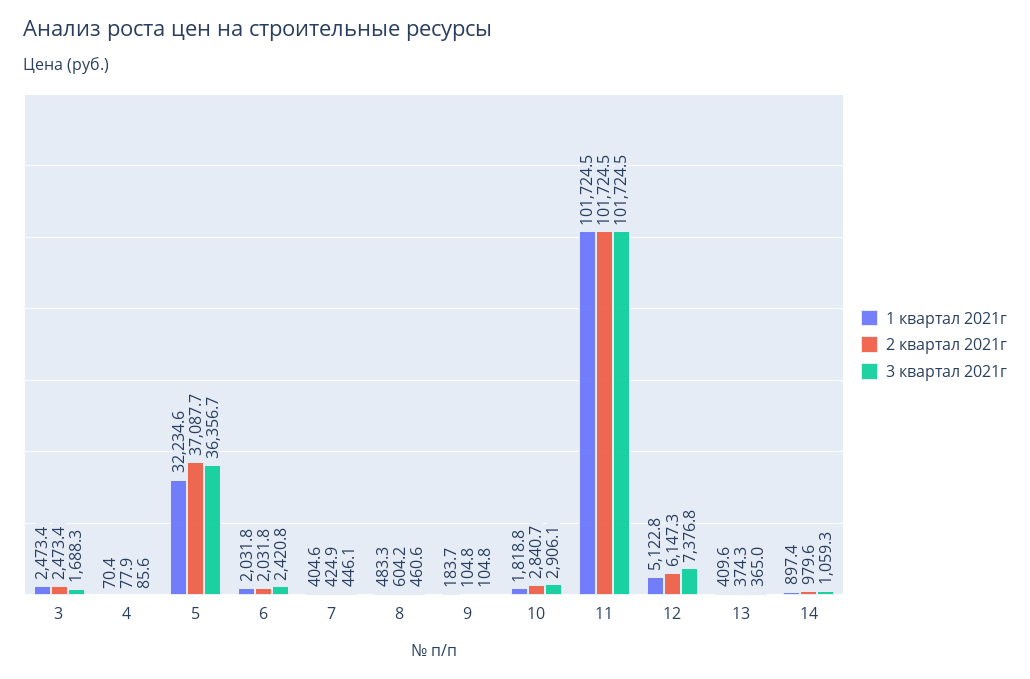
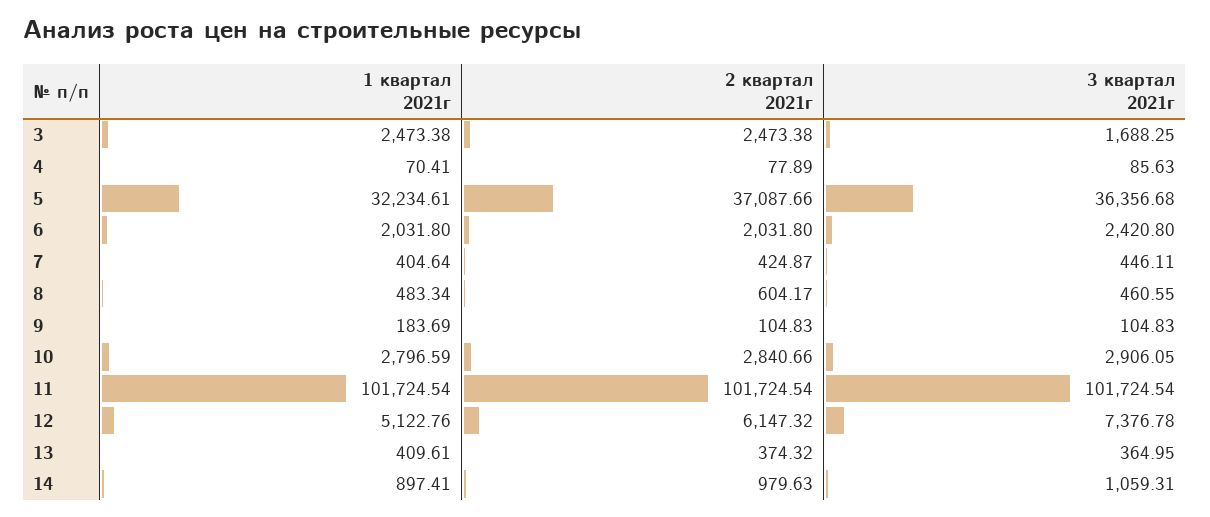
  {
    "1 квартал 2021г": {
      "3": 2473.38,
      "4": 70.41,
      "5": 32234.61,
      "6": 2031.8,
      "7": 404.64,
      "8": 483.34,
      "9": 183.69,
-     "10": 1818.8,
+     "10": 2796.59,
      "11": 101724.54,
      "12": 5122.76,
      "13": 409.61,
      "14": 897.41
    },
    "2 квартал 2021г": {
      "3": 2473.38,
      "4": 77.89,
      "5": 37087.66,
      "6": 2031.8,
      "7": 424.87,
      "8": 604.17,
      "9": 104.83,
      "10": 2840.66,
      "11": 101724.54,
      "12": 6147.32,
      "13": 374.32,
      "14": 979.63
    },
    "3 квартал 2021г": {
      "3": 1688.25,
      "4": 85.63,
      "5": 36356.68,
      "6": 2420.8,
      "7": 446.11,
      "8": 460.55,
      "9": 104.83,
      "10": 2906.05,
      "11": 101724.54,
      "12": 7376.78,
      "13": 364.95,
      "14": 1059.31
    }
  }

